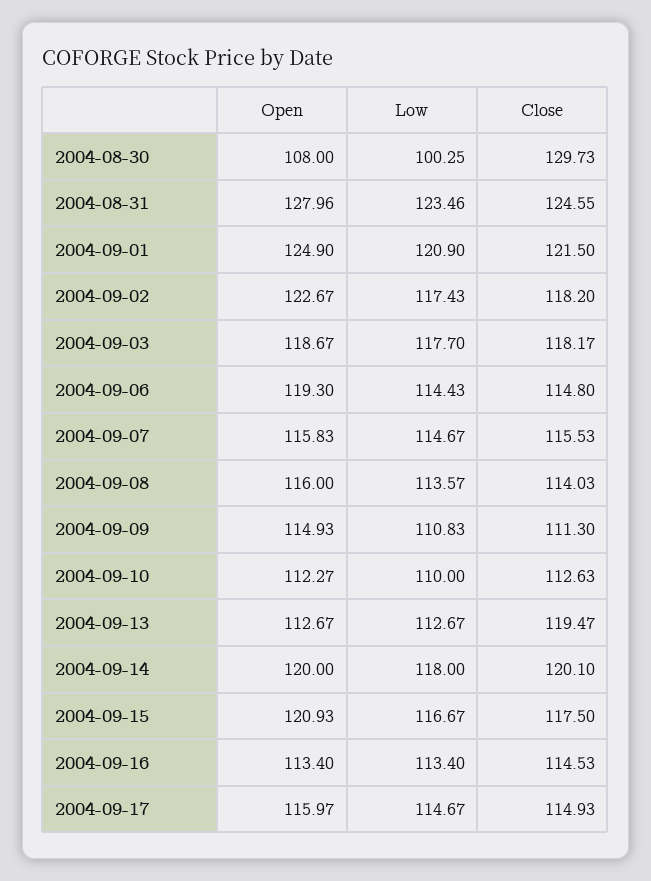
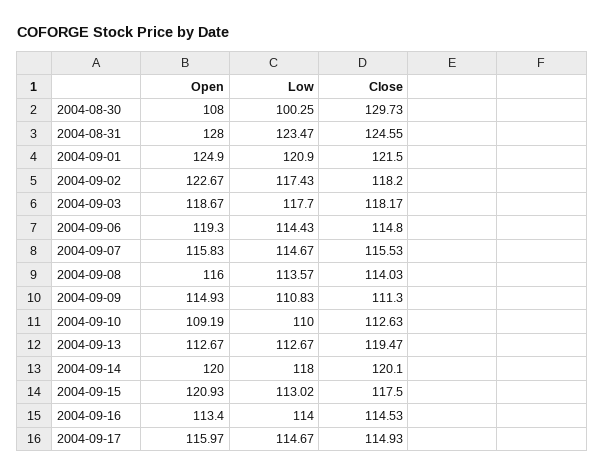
  {
    "Open": {
      "2004-08-30": 108,
-     "2004-08-31": 127.96,
+     "2004-08-31": 128,
      "2004-09-01": 124.9,
      "2004-09-02": 122.67,
      "2004-09-03": 118.67,
      "2004-09-06": 119.3,
      "2004-09-07": 115.83,
      "2004-09-08": 116,
      "2004-09-09": 114.93,
-     "2004-09-10": 112.27,
+     "2004-09-10": 109.19,
      "2004-09-13": 112.67,
      "2004-09-14": 120,
      "2004-09-15": 120.93,
      "2004-09-16": 113.4,
      "2004-09-17": 115.97
    },
    "Low": {
      "2004-08-30": 100.25,
-     "2004-08-31": 123.46,
+     "2004-08-31": 123.47,
      "2004-09-01": 120.9,
      "2004-09-02": 117.43,
      "2004-09-03": 117.7,
      "2004-09-06": 114.43,
      "2004-09-07": 114.67,
      "2004-09-08": 113.57,
      "2004-09-09": 110.83,
      "2004-09-10": 110,
      "2004-09-13": 112.67,
      "2004-09-14": 118,
-     "2004-09-15": 116.67,
+     "2004-09-15": 113.02,
-     "2004-09-16": 113.4,
+     "2004-09-16": 114,
      "2004-09-17": 114.67
    },
    "Close": {
      "2004-08-30": 129.73,
      "2004-08-31": 124.55,
      "2004-09-01": 121.5,
      "2004-09-02": 118.2,
      "2004-09-03": 118.17,
      "2004-09-06": 114.8,
      "2004-09-07": 115.53,
      "2004-09-08": 114.03,
      "2004-09-09": 111.3,
      "2004-09-10": 112.63,
      "2004-09-13": 119.47,
      "2004-09-14": 120.1,
      "2004-09-15": 117.5,
      "2004-09-16": 114.53,
      "2004-09-17": 114.93
    }
  }

